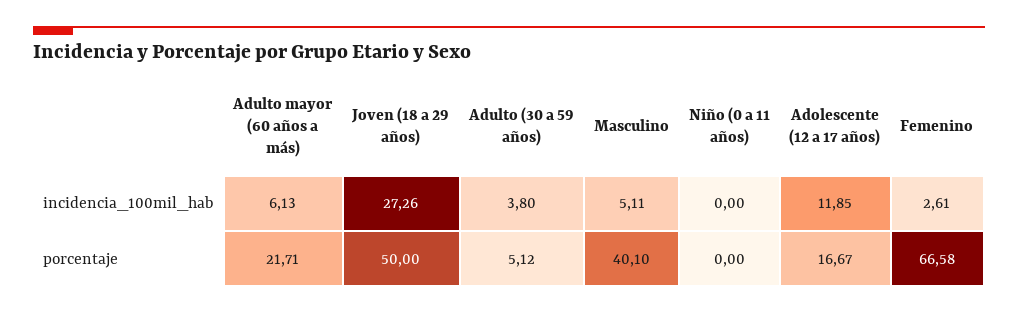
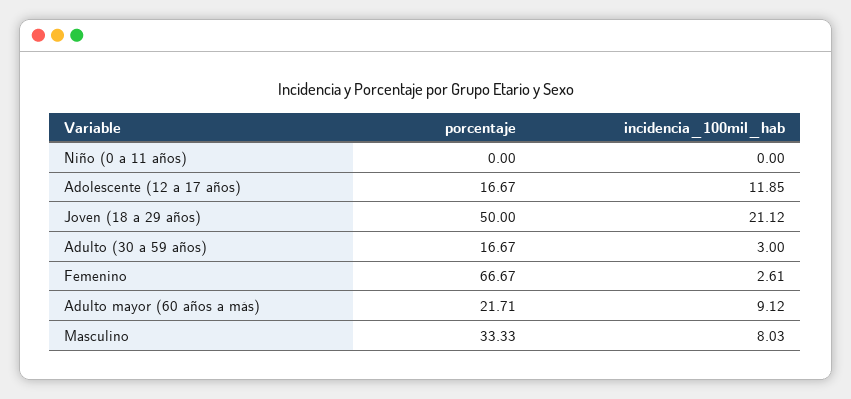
  {
    "Adulto mayor (60 años a más)": {
-     "incidencia_100mil_hab": 6.13,
+     "incidencia_100mil_hab": 9.12,
      "porcentaje": 21.71
    },
    "Joven (18 a 29 años)": {
-     "incidencia_100mil_hab": 27.26,
+     "incidencia_100mil_hab": 21.12,
      "porcentaje": 50
    },
    "Adulto (30 a 59 años)": {
-     "incidencia_100mil_hab": 3.8,
+     "incidencia_100mil_hab": 3,
-     "porcentaje": 5.12
+     "porcentaje": 16.67
    },
    "Masculino": {
-     "incidencia_100mil_hab": 5.11,
+     "incidencia_100mil_hab": 8.03,
-     "porcentaje": 40.1
+     "porcentaje": 33.33
    },
    "Niño (0 a 11 años)": {
      "incidencia_100mil_hab": 0,
      "porcentaje": 0
    },
    "Adolescente (12 a 17 años)": {
      "incidencia_100mil_hab": 11.85,
      "porcentaje": 16.67
    },
    "Femenino": {
      "incidencia_100mil_hab": 2.61,
-     "porcentaje": 66.58
+     "porcentaje": 66.67
    }
  }

